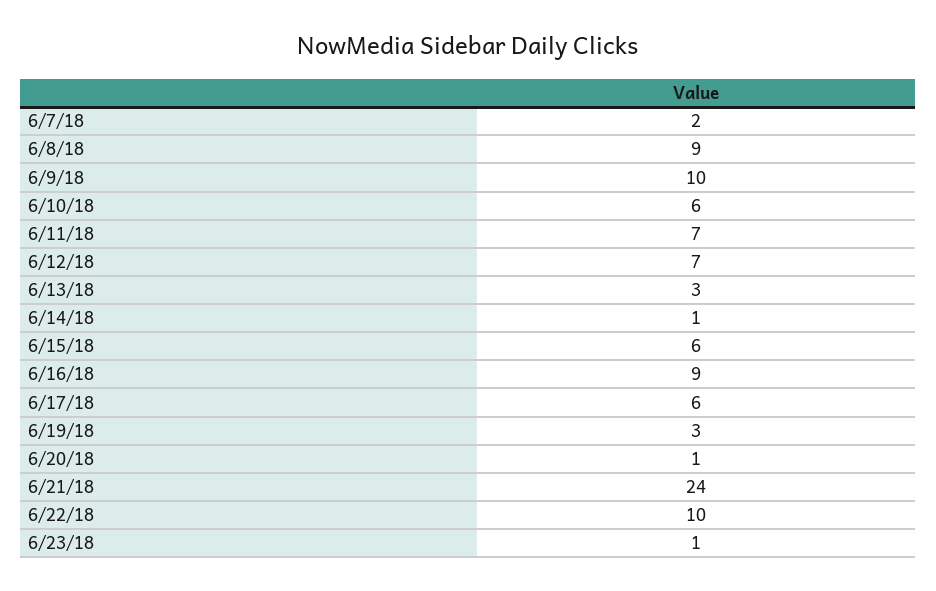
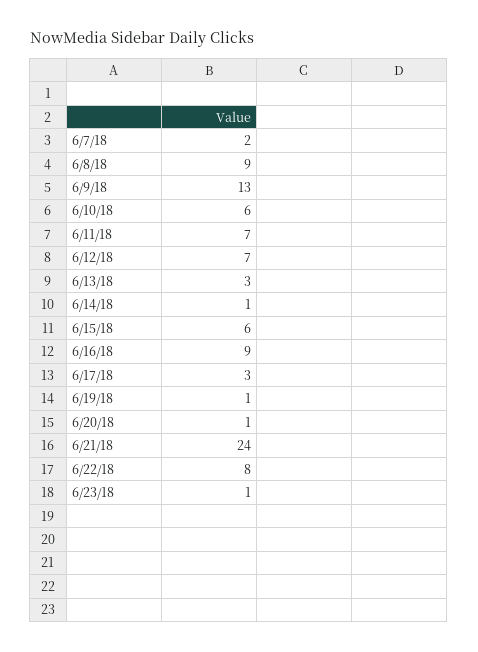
  {
    "6/7/18": 2,
    "6/8/18": 9,
-   "6/9/18": 10,
+   "6/9/18": 13,
    "6/10/18": 6,
    "6/11/18": 7,
    "6/12/18": 7,
    "6/13/18": 3,
    "6/14/18": 1,
    "6/15/18": 6,
    "6/16/18": 9,
-   "6/17/18": 6,
+   "6/17/18": 3,
-   "6/19/18": 3,
+   "6/19/18": 1,
    "6/20/18": 1,
    "6/21/18": 24,
-   "6/22/18": 10,
+   "6/22/18": 8,
    "6/23/18": 1
  }

